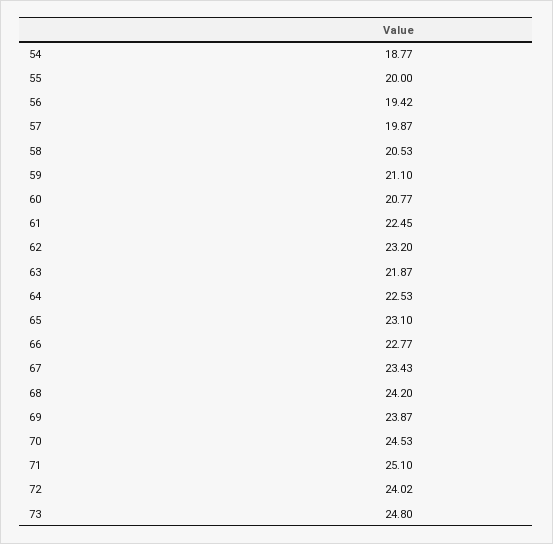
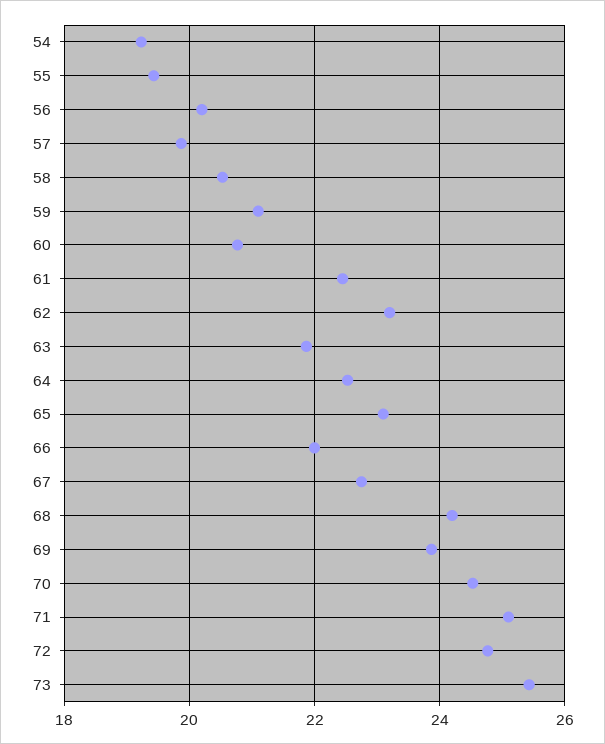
  {
-   "54": 18.77,
+   "54": 19.2,
-   "55": 20,
+   "55": 19.4,
-   "56": 19.42,
+   "56": 20.2,
    "57": 19.87,
    "58": 20.53,
    "59": 21.1,
    "60": 20.77,
    "61": 22.45,
    "62": 23.2,
    "63": 21.87,
    "64": 22.53,
    "65": 23.1,
-   "66": 22.77,
+   "66": 22,
-   "67": 23.43,
+   "67": 22.8,
    "68": 24.2,
    "69": 23.87,
    "70": 24.53,
    "71": 25.1,
-   "72": 24.02,
+   "72": 24.8,
-   "73": 24.8
+   "73": 25.4
  }

